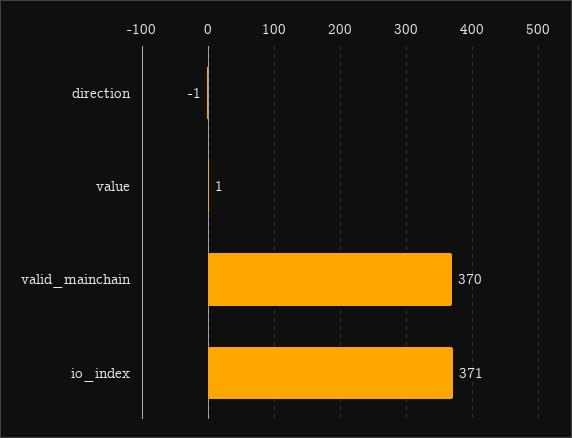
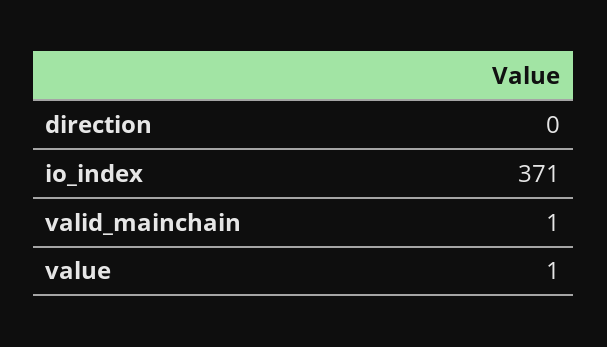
  {
-   "direction": -1,
+   "direction": 0,
    "value": 1,
-   "valid_mainchain": 370,
+   "valid_mainchain": 1,
    "io_index": 371
  }

